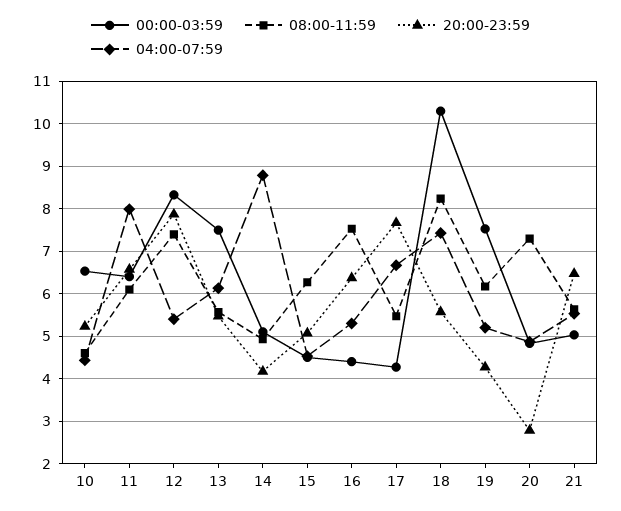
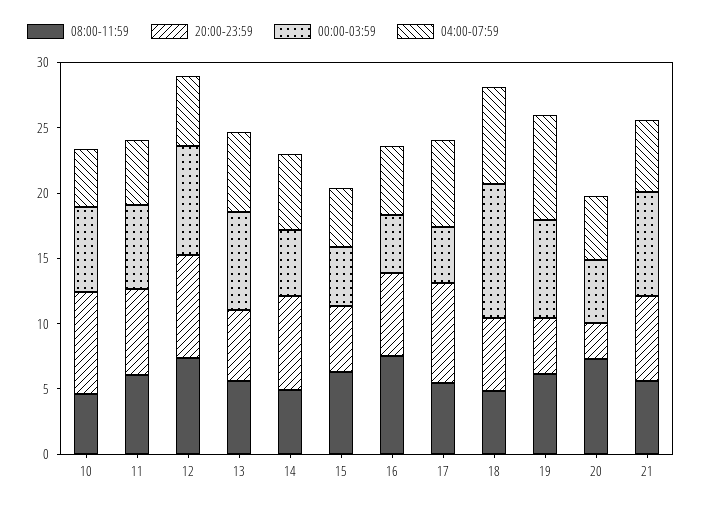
  {
    "00:00-03:59": {
      "10": 6.6,
      "11": 6.4,
      "12": 8.4,
      "13": 7.6,
      "14": 5.2,
      "15": 4.6,
      "16": 4.4,
      "17": 4.2,
      "18": 10.4,
      "19": 7.6,
      "20": 4.8,
-     "21": 5
+     "21": 8
    },
    "08:00-11:59": {
      "10": 4.6,
      "11": 6.2,
      "12": 7.4,
      "13": 5.6,
      "14": 5,
      "15": 6.2,
      "16": 7.6,
      "17": 5.4,
-     "18": 8.2,
+     "18": 5,
      "19": 6.2,
      "20": 7.4,
      "21": 5.6
    },
    "20:00-23:59": {
-     "10": 5.2,
+     "10": 8,
      "11": 6.6,
      "12": 7.8,
      "13": 5.4,
-     "14": 4.2,
+     "14": 7,
      "15": 5,
      "16": 6.4,
      "17": 7.6,
      "18": 5.6,
      "19": 4.2,
      "20": 2.8,
      "21": 6.4
    },
    "04:00-07:59": {
      "10": 4.4,
-     "11": 8,
+     "11": 5,
      "12": 5.4,
      "13": 6.2,
-     "14": 8.8,
+     "14": 6,
      "15": 4.6,
      "16": 5.4,
      "17": 6.6,
      "18": 7.4,
-     "19": 5.2,
+     "19": 8,
      "20": 4.8,
      "21": 5.6
    }
  }

